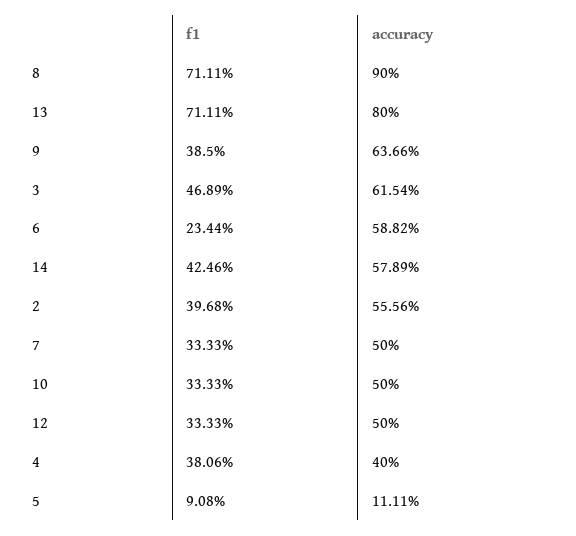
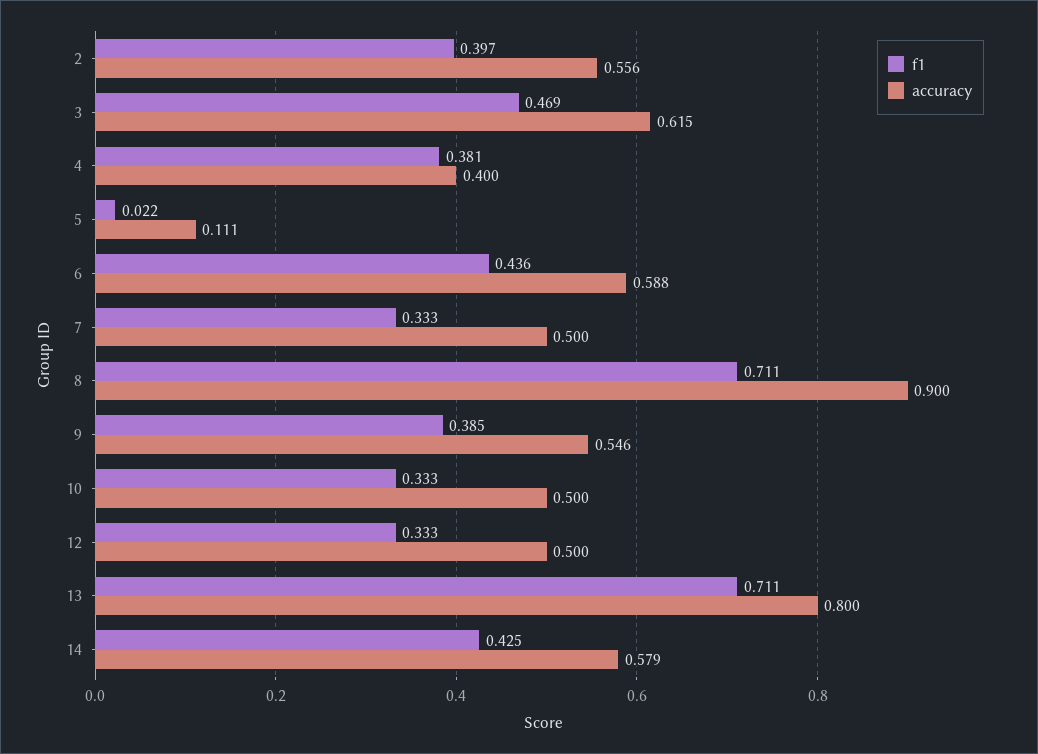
  {
    "f1": {
      "8": 0.7111,
      "13": 0.7111,
      "9": 0.385,
      "3": 0.4689,
-     "6": 0.2344,
+     "6": 0.436,
      "14": 0.4246,
      "2": 0.3968,
      "7": 0.3333,
      "10": 0.3333,
      "12": 0.3333,
      "4": 0.3806,
-     "5": 0.0908
+     "5": 0.022
    },
    "accuracy": {
      "8": 0.9,
      "13": 0.8,
-     "9": 0.6366,
+     "9": 0.546,
      "3": 0.6154,
      "6": 0.5882,
      "14": 0.5789,
      "2": 0.5556,
      "7": 0.5,
      "10": 0.5,
      "12": 0.5,
      "4": 0.4,
      "5": 0.1111
    }
  }

